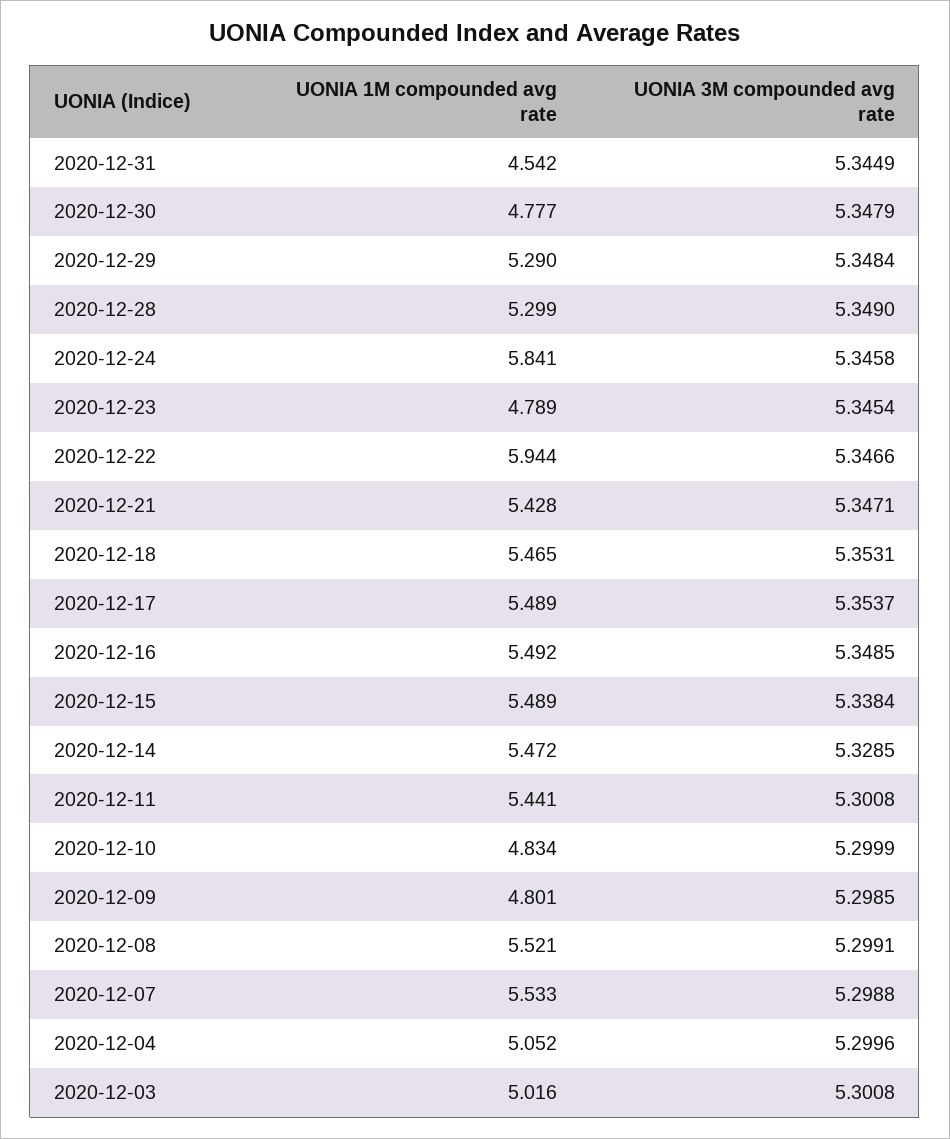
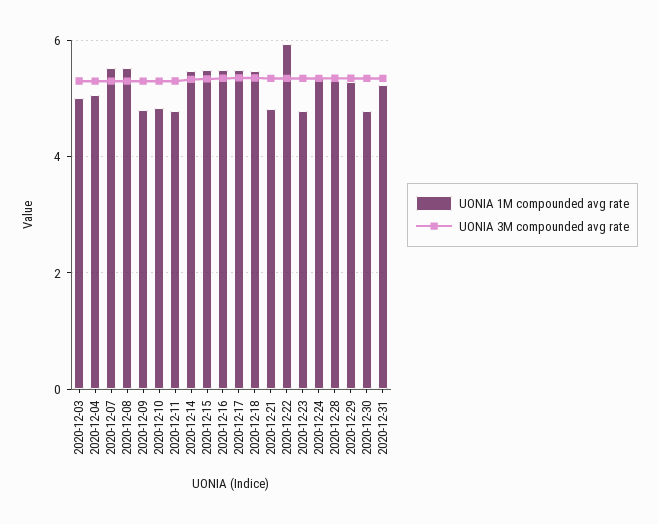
  {
    "UONIA 1M compounded avg rate": {
-     "2020-12-31": 4.542,
+     "2020-12-31": 5.2,
      "2020-12-30": 4.777,
      "2020-12-29": 5.29,
      "2020-12-28": 5.299,
-     "2020-12-24": 5.841,
+     "2020-12-24": 5.4,
      "2020-12-23": 4.789,
      "2020-12-22": 5.944,
-     "2020-12-21": 5.428,
+     "2020-12-21": 4.8,
      "2020-12-18": 5.465,
      "2020-12-17": 5.489,
      "2020-12-16": 5.492,
      "2020-12-15": 5.489,
      "2020-12-14": 5.472,
-     "2020-12-11": 5.441,
+     "2020-12-11": 4.8,
      "2020-12-10": 4.834,
      "2020-12-09": 4.801,
      "2020-12-08": 5.521,
      "2020-12-07": 5.533,
      "2020-12-04": 5.052,
      "2020-12-03": 5.016
    },
    "UONIA 3M compounded avg rate": {
      "2020-12-31": 5.3449,
      "2020-12-30": 5.3479,
      "2020-12-29": 5.3484,
      "2020-12-28": 5.349,
      "2020-12-24": 5.3458,
      "2020-12-23": 5.3454,
      "2020-12-22": 5.3466,
      "2020-12-21": 5.3471,
      "2020-12-18": 5.3531,
      "2020-12-17": 5.3537,
      "2020-12-16": 5.3485,
      "2020-12-15": 5.3384,
      "2020-12-14": 5.3285,
      "2020-12-11": 5.3008,
      "2020-12-10": 5.2999,
      "2020-12-09": 5.2985,
      "2020-12-08": 5.2991,
      "2020-12-07": 5.2988,
      "2020-12-04": 5.2996,
      "2020-12-03": 5.3008
    }
  }

